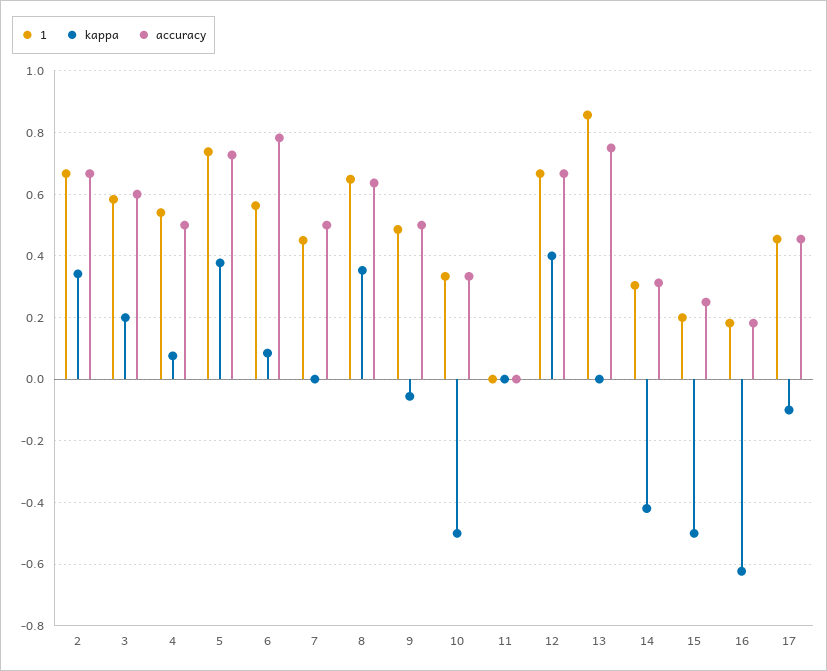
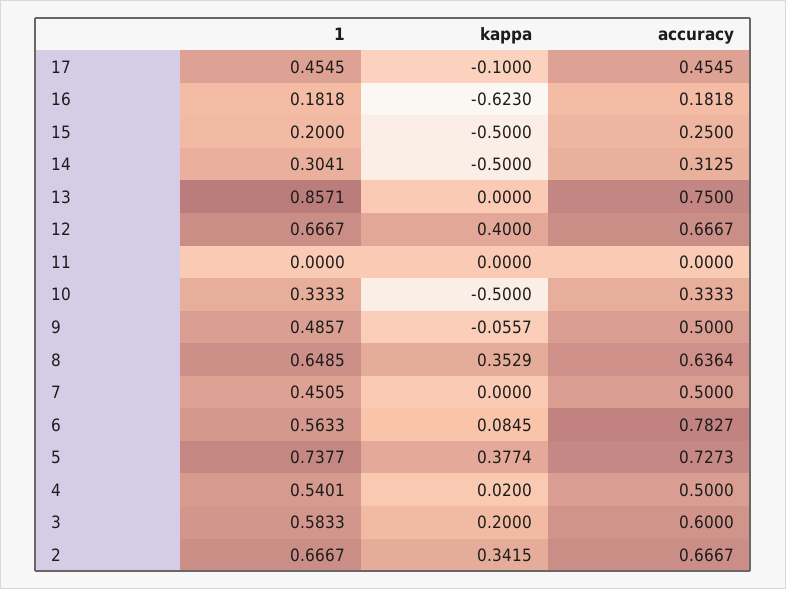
  {
    "1": {
      "2": 0.6667,
      "3": 0.5833,
      "4": 0.5401,
      "5": 0.7377,
      "6": 0.5633,
      "7": 0.4505,
      "8": 0.6485,
      "9": 0.4857,
      "10": 0.3333,
      "11": 0,
      "12": 0.6667,
      "13": 0.8571,
      "14": 0.3041,
      "15": 0.2,
      "16": 0.1818,
      "17": 0.4545
    },
    "kappa": {
      "2": 0.3415,
      "3": 0.2,
-     "4": 0.08,
+     "4": 0.02,
      "5": 0.3774,
      "6": 0.0845,
      "7": 0,
      "8": 0.3529,
      "9": -0.0557,
      "10": -0.5,
      "11": 0,
      "12": 0.4,
      "13": 0,
-     "14": -0.42,
+     "14": -0.5,
      "15": -0.5,
      "16": -0.623,
      "17": -0.1
    },
    "accuracy": {
      "2": 0.6667,
      "3": 0.6,
      "4": 0.5,
      "5": 0.7273,
      "6": 0.7827,
      "7": 0.5,
      "8": 0.6364,
      "9": 0.5,
      "10": 0.3333,
      "11": 0,
      "12": 0.6667,
      "13": 0.75,
      "14": 0.3125,
      "15": 0.25,
      "16": 0.1818,
      "17": 0.4545
    }
  }

